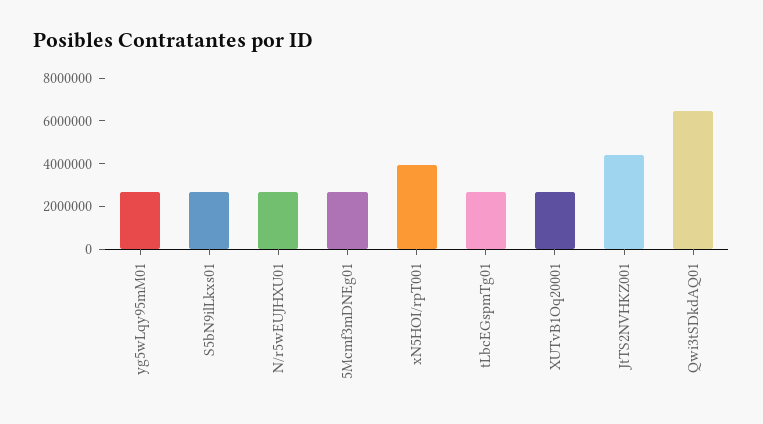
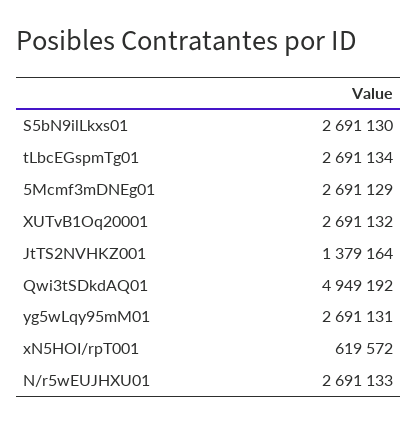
  {
    "yg5wLqy95mM01": 2691131,
    "S5bN9ilLkxs01": 2691130,
    "N/r5wEUJHXU01": 2691133,
    "5Mcmf3mDNEg01": 2691129,
-   "xN5HOI/rpT001": 4000000,
+   "xN5HOI/rpT001": 619572,
    "tLbcEGspmTg01": 2691134,
    "XUTvB1Oq20001": 2691132,
-   "JtTS2NVHKZ001": 4500000,
+   "JtTS2NVHKZ001": 1379164,
-   "Qwi3tSDkdAQ01": 6500000
+   "Qwi3tSDkdAQ01": 4949192
  }

